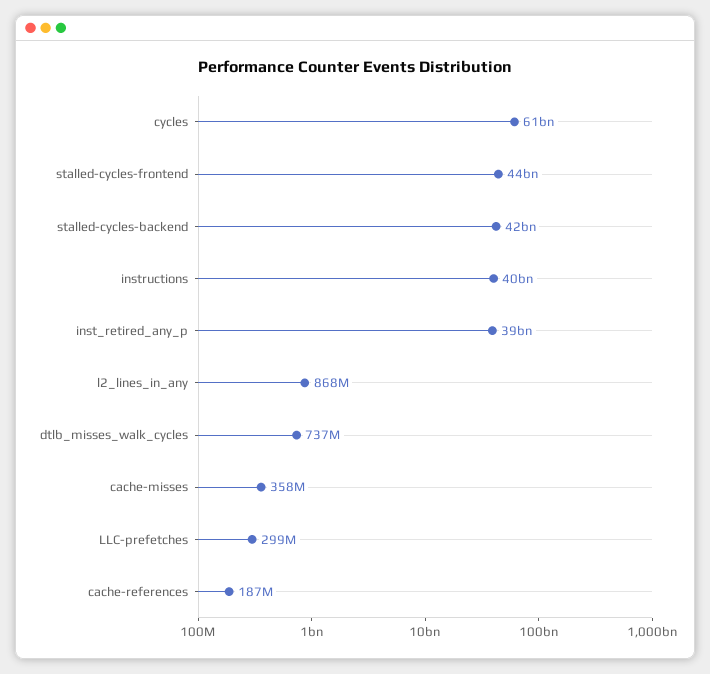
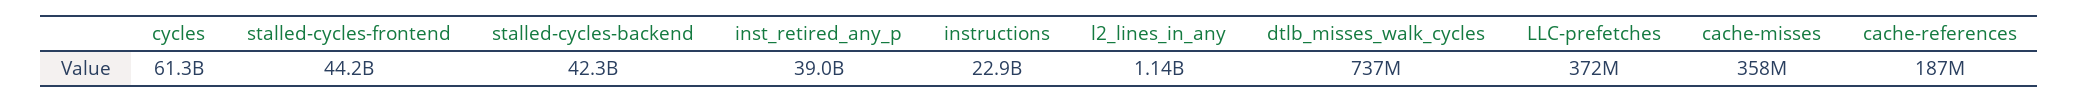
  {
    "cycles": 61300000000,
    "stalled-cycles-frontend": 44200000000,
    "stalled-cycles-backend": 42300000000,
-   "instructions": 40000000000,
+   "instructions": 22900000000,
    "inst_retired_any_p": 39000000000,
-   "l2_lines_in_any": 868000000,
+   "l2_lines_in_any": 1140000000,
    "dtlb_misses_walk_cycles": 737000000,
    "cache-misses": 358000000,
-   "LLC-prefetches": 299000000,
+   "LLC-prefetches": 372000000,
    "cache-references": 187000000
  }

